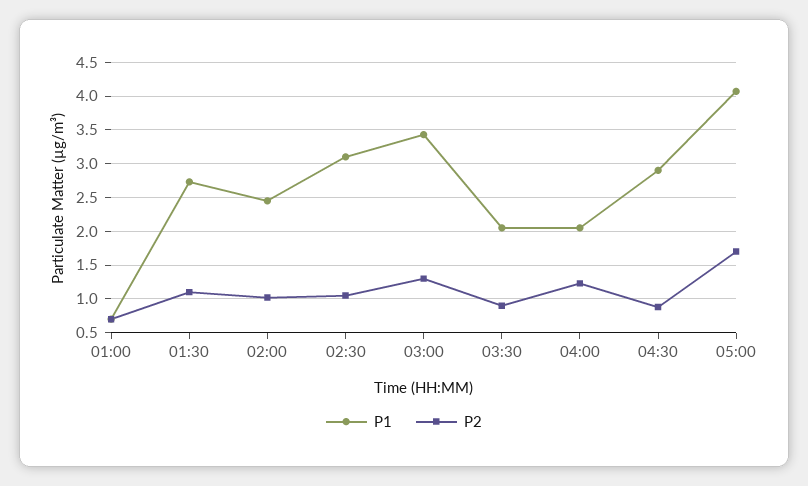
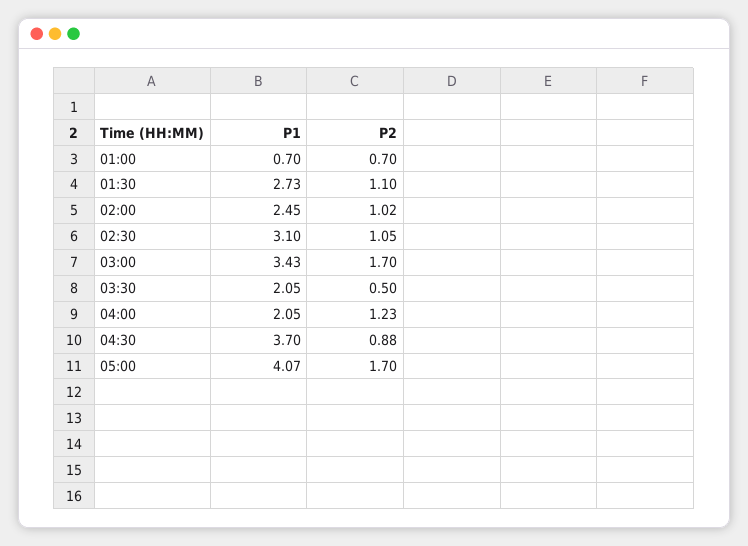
  {
    "P1": {
      "01:00": 0.7,
      "01:30": 2.73,
      "02:00": 2.45,
      "02:30": 3.1,
      "03:00": 3.43,
      "03:30": 2.05,
      "04:00": 2.05,
-     "04:30": 2.9,
+     "04:30": 3.7,
      "05:00": 4.07
    },
    "P2": {
      "01:00": 0.7,
      "01:30": 1.1,
      "02:00": 1.02,
      "02:30": 1.05,
-     "03:00": 1.3,
+     "03:00": 1.7,
-     "03:30": 0.9,
+     "03:30": 0.5,
      "04:00": 1.23,
      "04:30": 0.88,
      "05:00": 1.7
    }
  }

